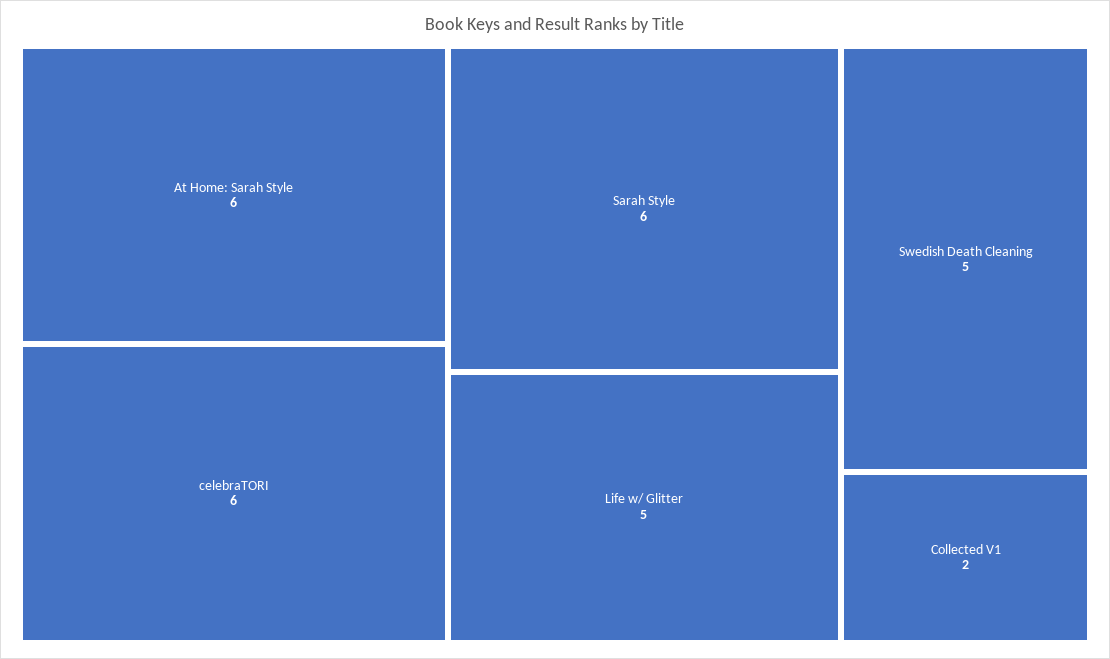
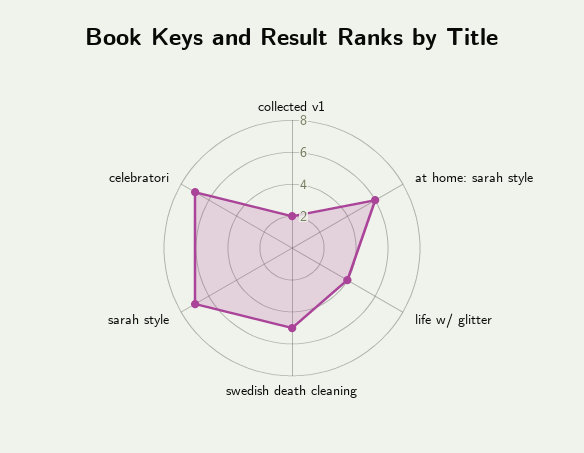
  {
    "At Home: Sarah Style": 6,
-   "celebraTORI": 6,
+   "celebraTORI": 7,
-   "Sarah Style": 6,
+   "Sarah Style": 7,
-   "Life w/ Glitter": 5,
+   "Life w/ Glitter": 4,
    "Swedish Death Cleaning": 5,
    "Collected V1": 2
  }

